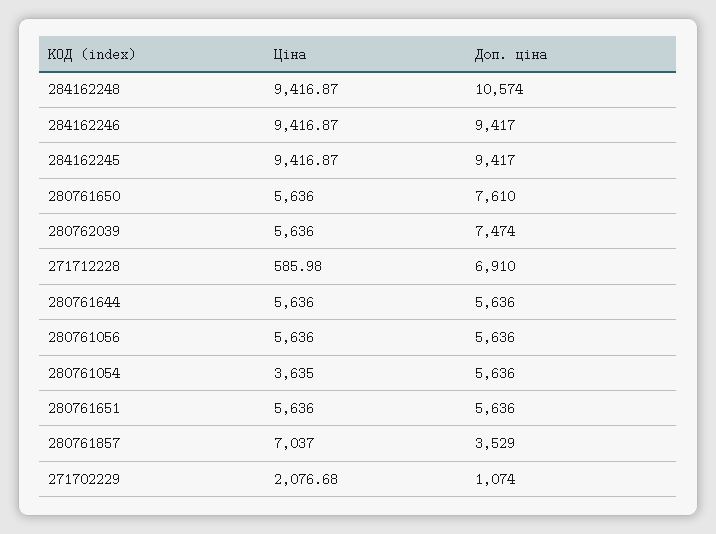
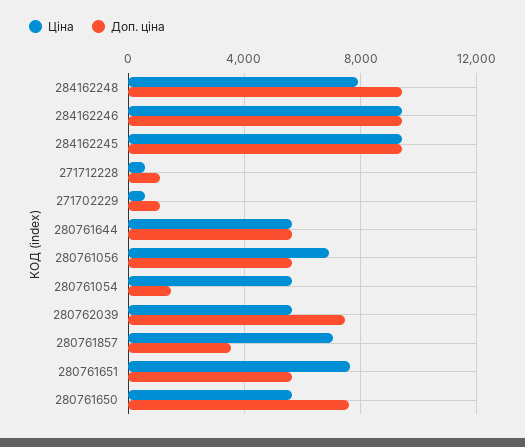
  {
    "Ціна": {
-     "284162248": 9416.87,
+     "284162248": 8000,
      "284162246": 9416.87,
      "284162245": 9416.87,
      "280761650": 5636,
      "280762039": 5636,
      "271712228": 585.98,
      "280761644": 5636,
-     "280761056": 5636,
+     "280761056": 7000,
-     "280761054": 3635,
+     "280761054": 5500,
-     "280761651": 5636,
+     "280761651": 7500,
      "280761857": 7037,
-     "271702229": 2076.68
+     "271702229": 500
    },
    "Доп. ціна": {
-     "284162248": 10574,
+     "284162248": 9500,
      "284162246": 9417,
      "284162245": 9417,
      "280761650": 7610,
      "280762039": 7474,
-     "271712228": 6910,
+     "271712228": 1000,
      "280761644": 5636,
      "280761056": 5636,
-     "280761054": 5636,
+     "280761054": 1500,
      "280761651": 5636,
      "280761857": 3529,
      "271702229": 1074
    }
  }

